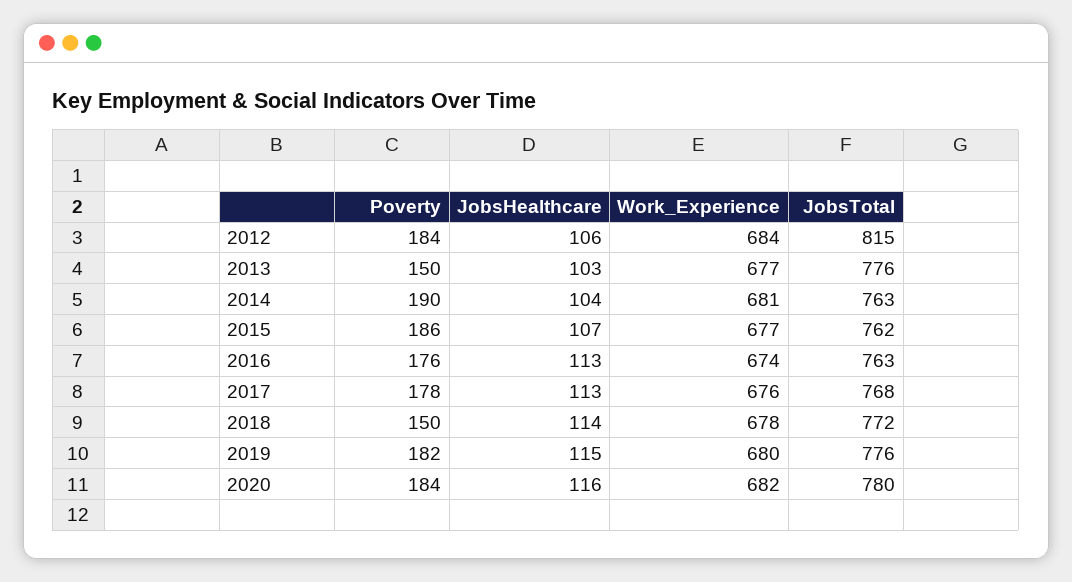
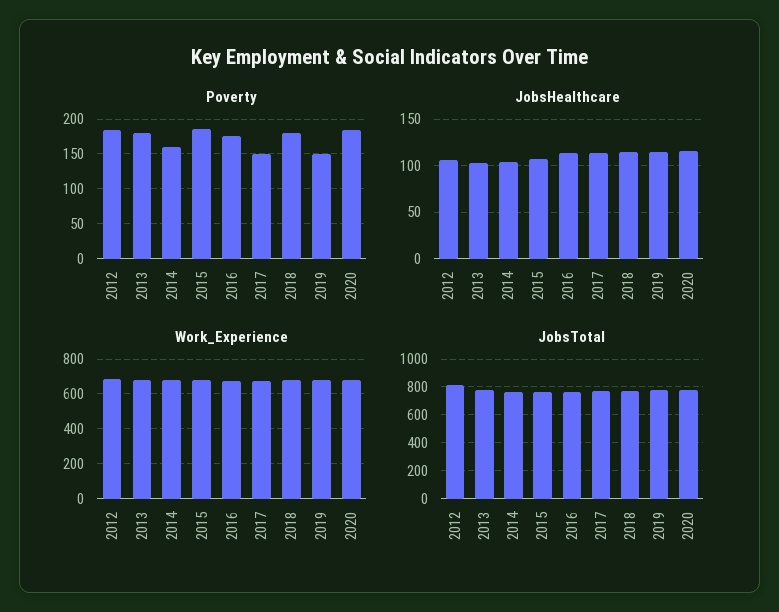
  {
    "Poverty": {
      "2012": 184,
-     "2013": 150,
+     "2013": 180,
-     "2014": 190,
+     "2014": 160,
      "2015": 186,
      "2016": 176,
-     "2017": 178,
+     "2017": 150,
-     "2018": 150,
+     "2018": 180,
-     "2019": 182,
+     "2019": 150,
      "2020": 184
    },
    "JobsHealthcare": {
      "2012": 106,
      "2013": 103,
      "2014": 104,
      "2015": 107,
      "2016": 113,
      "2017": 113,
      "2018": 114,
      "2019": 115,
      "2020": 116
    },
    "Work_Experience": {
      "2012": 684,
      "2013": 677,
      "2014": 681,
      "2015": 677,
      "2016": 674,
      "2017": 676,
      "2018": 678,
      "2019": 680,
      "2020": 682
    },
    "JobsTotal": {
      "2012": 815,
      "2013": 776,
      "2014": 763,
      "2015": 762,
      "2016": 763,
      "2017": 768,
      "2018": 772,
      "2019": 776,
      "2020": 780
    }
  }

